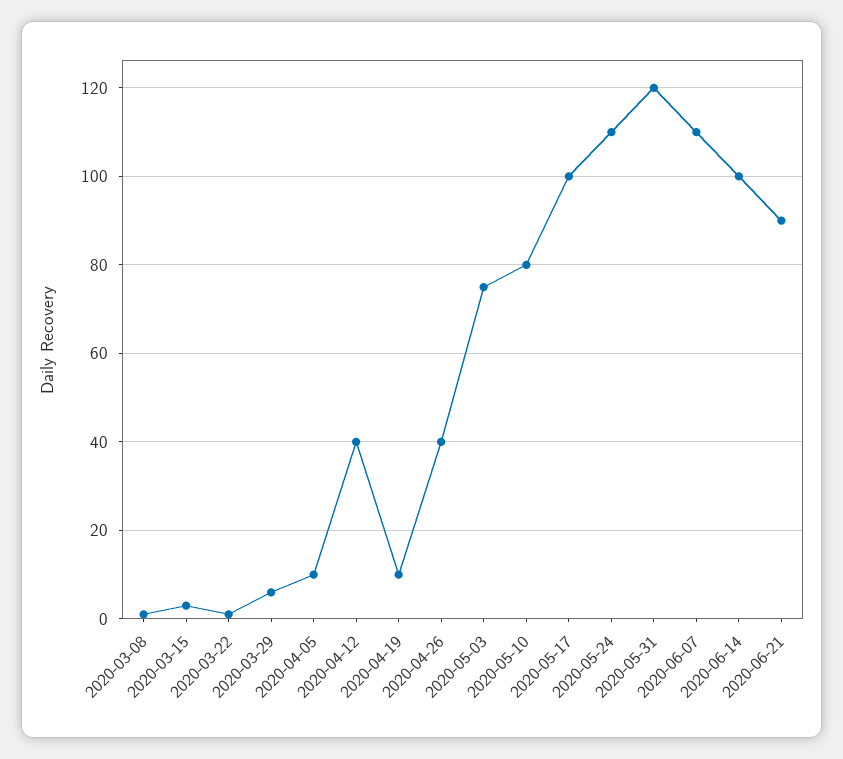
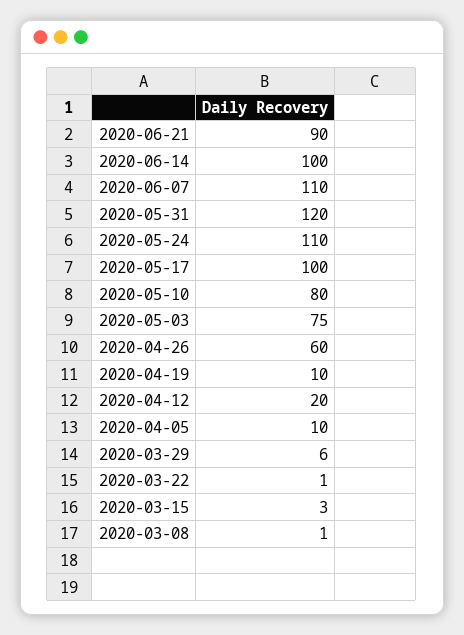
  {
    "2020-03-08": 1,
    "2020-03-15": 3,
    "2020-03-22": 1,
    "2020-03-29": 6,
    "2020-04-05": 10,
-   "2020-04-12": 40,
+   "2020-04-12": 20,
    "2020-04-19": 10,
-   "2020-04-26": 40,
+   "2020-04-26": 60,
    "2020-05-03": 75,
    "2020-05-10": 80,
    "2020-05-17": 100,
    "2020-05-24": 110,
    "2020-05-31": 120,
    "2020-06-07": 110,
    "2020-06-14": 100,
    "2020-06-21": 90
  }

